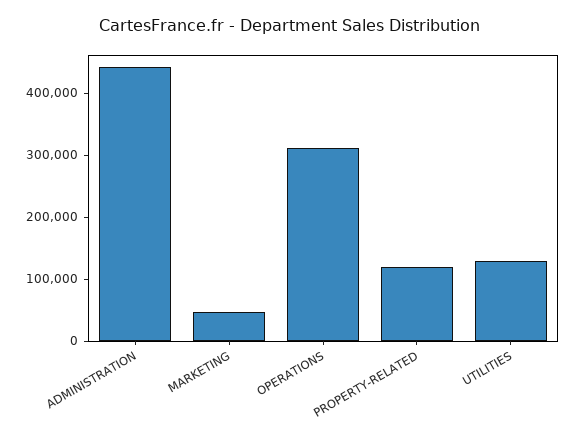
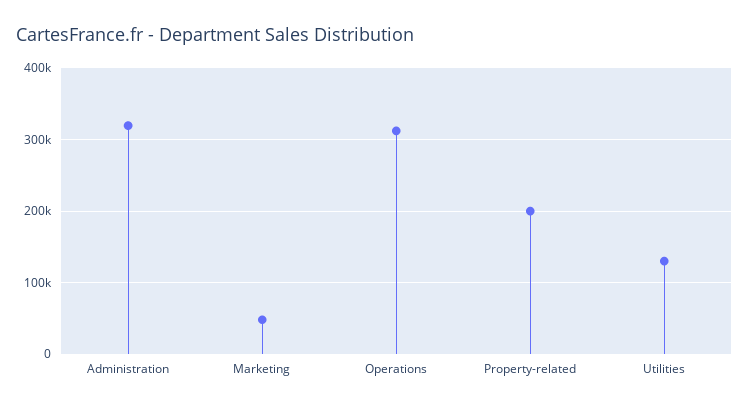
  {
-   "ADMINISTRATION": 440000,
+   "ADMINISTRATION": 320000,
    "MARKETING": 50000,
    "OPERATIONS": 310000,
-   "PROPERTY-RELATED": 120000,
+   "PROPERTY-RELATED": 200000,
    "UTILITIES": 130000
  }

